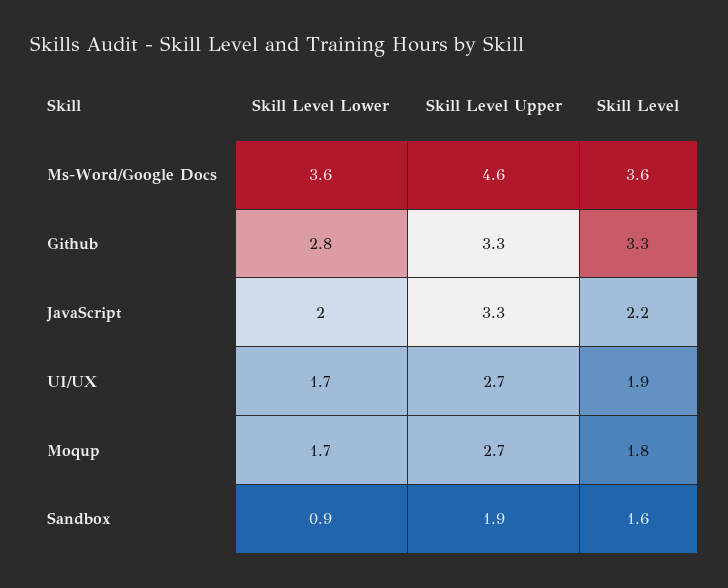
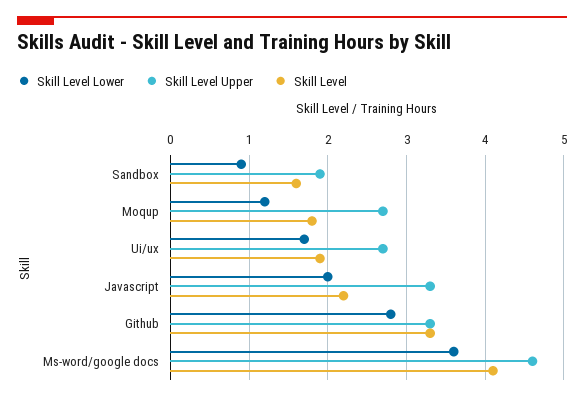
  {
    "Skill Level Lower": {
      "Ms-Word/Google Docs": 3.6,
      "Github": 2.8,
      "JavaScript": 2,
      "UI/UX": 1.7,
-     "Moqup": 1.7,
+     "Moqup": 1.2,
      "Sandbox": 0.9
    },
    "Skill Level Upper": {
      "Ms-Word/Google Docs": 4.6,
      "Github": 3.3,
      "JavaScript": 3.3,
      "UI/UX": 2.7,
      "Moqup": 2.7,
      "Sandbox": 1.9
    },
    "Skill Level": {
-     "Ms-Word/Google Docs": 3.6,
+     "Ms-Word/Google Docs": 4.1,
      "Github": 3.3,
      "JavaScript": 2.2,
      "UI/UX": 1.9,
      "Moqup": 1.8,
      "Sandbox": 1.6
    }
  }

